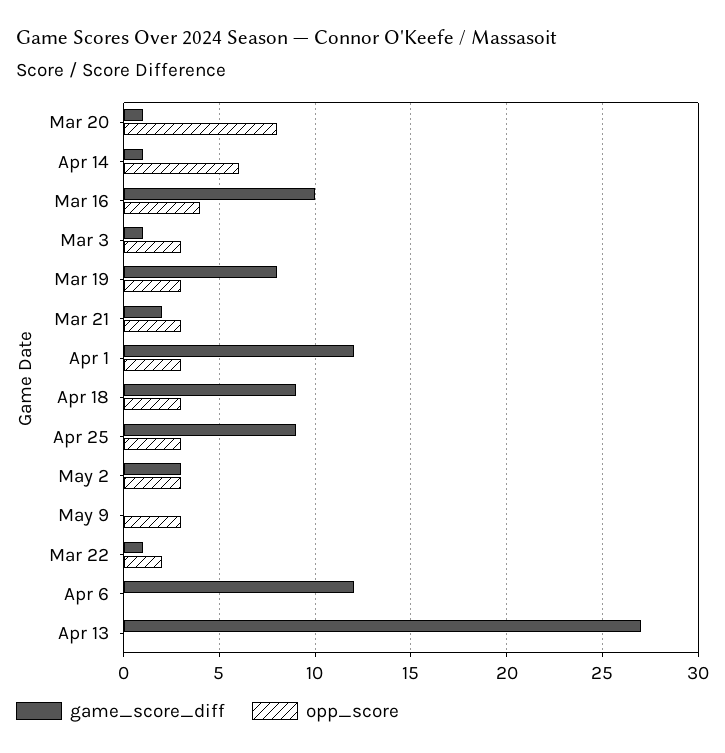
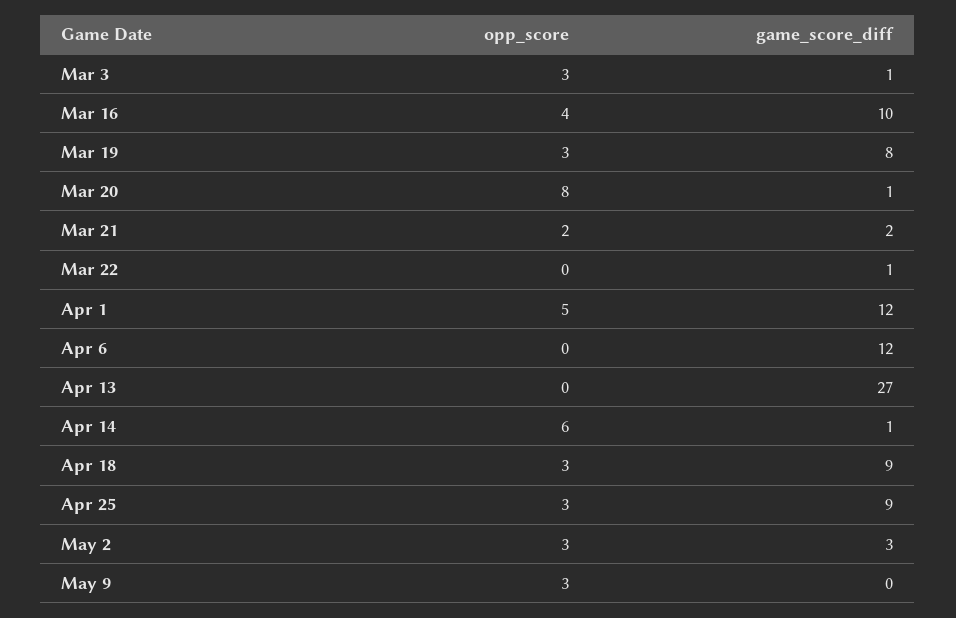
  {
    "game_score_diff": {
      "Mar 20": 1,
      "Apr 14": 1,
      "Mar 16": 10,
      "Mar 3": 1,
      "Mar 19": 8,
      "Mar 21": 2,
      "Apr 1": 12,
      "Apr 18": 9,
      "Apr 25": 9,
      "May 2": 3,
      "May 9": 0,
      "Mar 22": 1,
      "Apr 6": 12,
      "Apr 13": 27
    },
    "opp_score": {
      "Mar 20": 8,
      "Apr 14": 6,
      "Mar 16": 4,
      "Mar 3": 3,
      "Mar 19": 3,
-     "Mar 21": 3,
+     "Mar 21": 2,
-     "Apr 1": 3,
+     "Apr 1": 5,
      "Apr 18": 3,
      "Apr 25": 3,
      "May 2": 3,
      "May 9": 3,
-     "Mar 22": 2,
+     "Mar 22": 0,
      "Apr 6": 0,
      "Apr 13": 0
    }
  }

